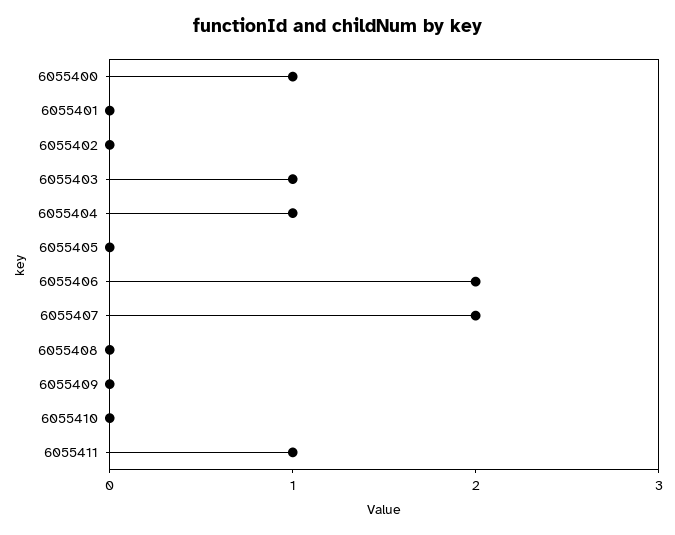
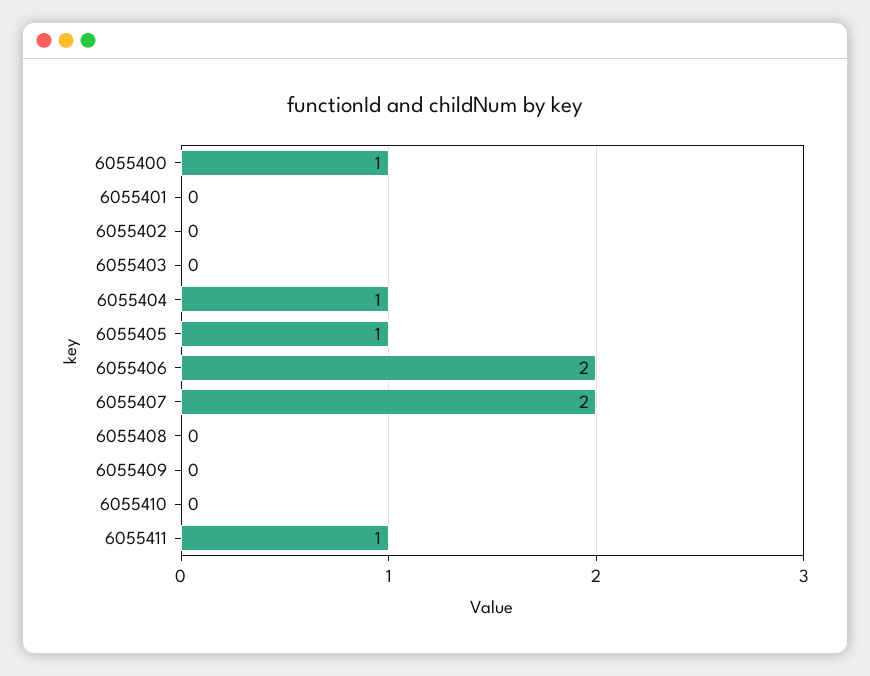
  {
    "6055400": 1,
    "6055401": 0,
    "6055402": 0,
-   "6055403": 1,
+   "6055403": 0,
    "6055404": 1,
-   "6055405": 0,
+   "6055405": 1,
    "6055406": 2,
    "6055407": 2,
    "6055408": 0,
    "6055409": 0,
    "6055410": 0,
    "6055411": 1
  }

